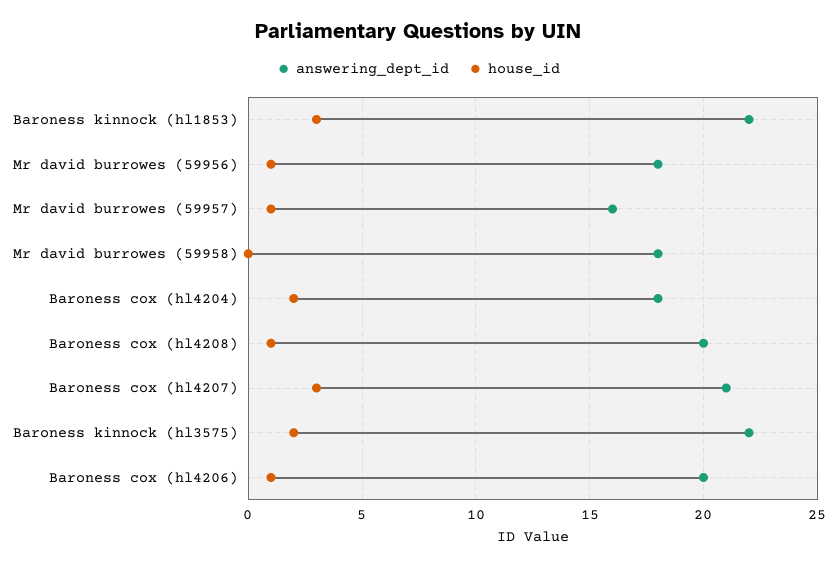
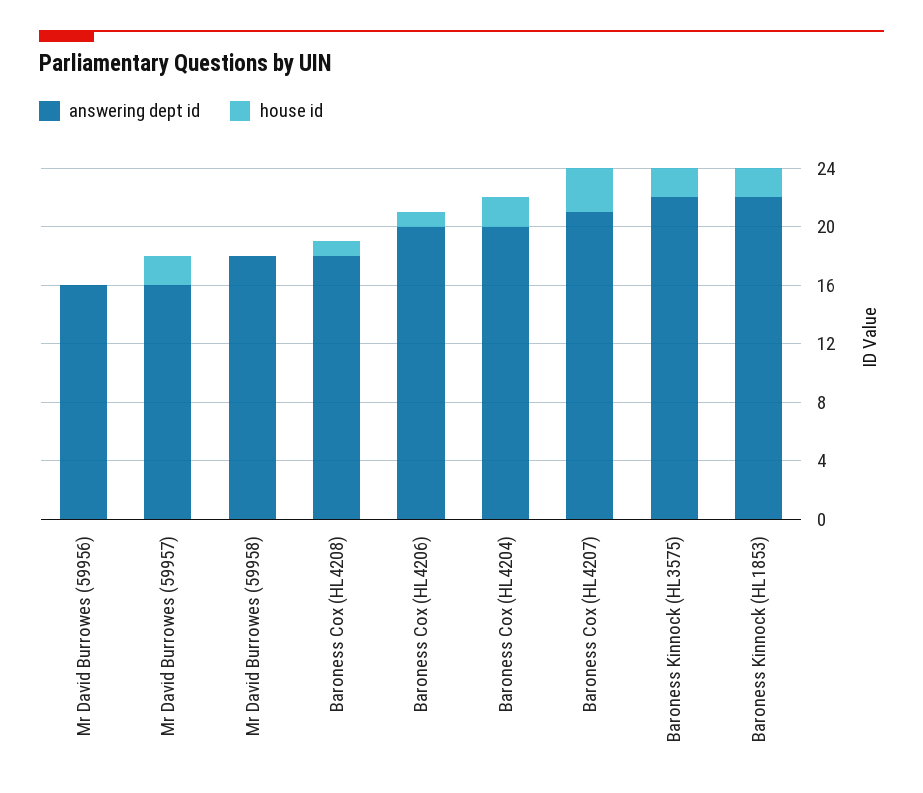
  {
    "answering_dept_id": {
      "Baroness kinnock (hl1853)": 22,
-     "Mr david burrowes (59956)": 18,
+     "Mr david burrowes (59956)": 16,
      "Mr david burrowes (59957)": 16,
      "Mr david burrowes (59958)": 18,
-     "Baroness cox (hl4204)": 18,
+     "Baroness cox (hl4204)": 20,
-     "Baroness cox (hl4208)": 20,
+     "Baroness cox (hl4208)": 18,
      "Baroness cox (hl4207)": 21,
      "Baroness kinnock (hl3575)": 22,
      "Baroness cox (hl4206)": 20
    },
    "house_id": {
-     "Baroness kinnock (hl1853)": 3,
+     "Baroness kinnock (hl1853)": 2,
-     "Mr david burrowes (59956)": 1,
+     "Mr david burrowes (59956)": 0,
-     "Mr david burrowes (59957)": 1,
+     "Mr david burrowes (59957)": 2,
      "Mr david burrowes (59958)": 0,
      "Baroness cox (hl4204)": 2,
      "Baroness cox (hl4208)": 1,
      "Baroness cox (hl4207)": 3,
      "Baroness kinnock (hl3575)": 2,
      "Baroness cox (hl4206)": 1
    }
  }

